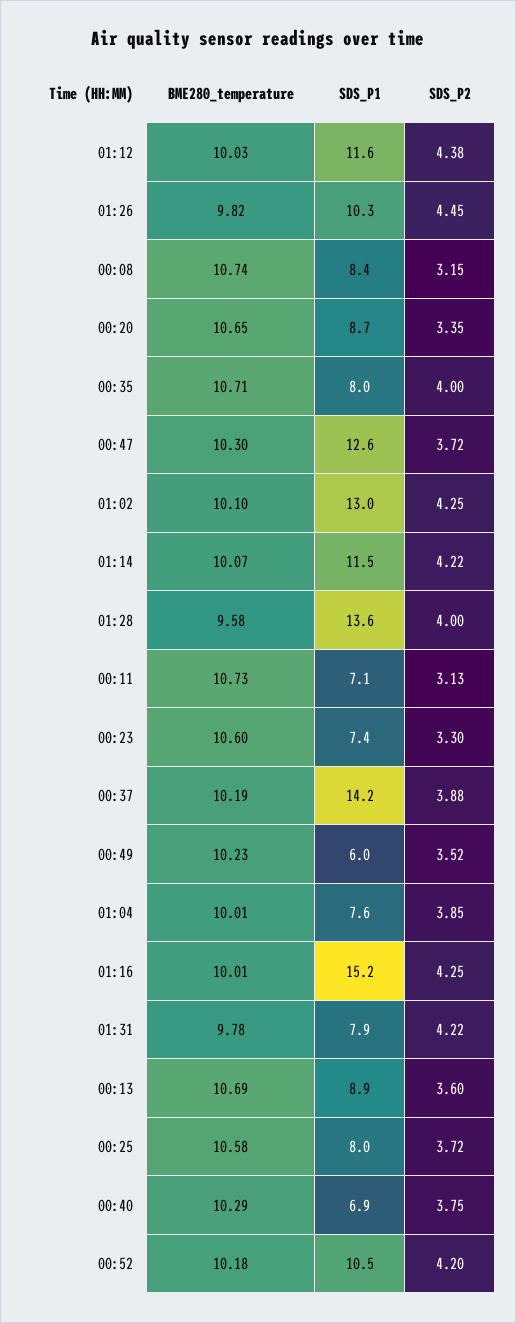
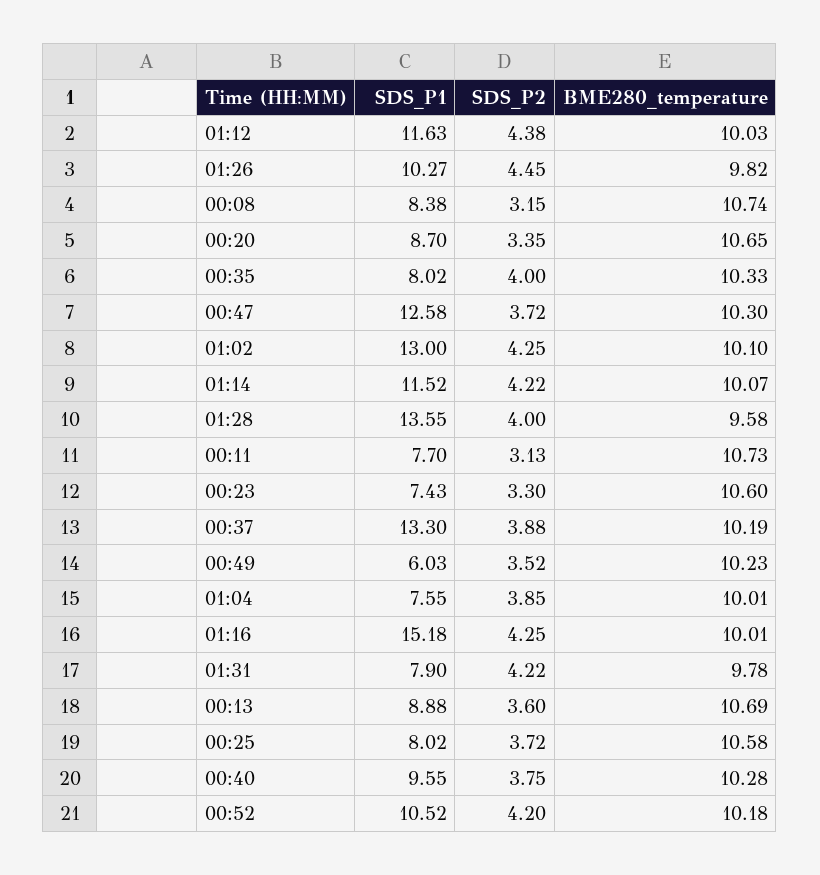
  {
    "BME280_temperature": {
      "01:12": 10.03,
      "01:26": 9.82,
      "00:08": 10.74,
      "00:20": 10.65,
-     "00:35": 10.71,
+     "00:35": 10.33,
      "00:47": 10.3,
      "01:02": 10.1,
      "01:14": 10.07,
      "01:28": 9.58,
      "00:11": 10.73,
      "00:23": 10.6,
      "00:37": 10.19,
      "00:49": 10.23,
      "01:04": 10.01,
      "01:16": 10.01,
      "01:31": 9.78,
      "00:13": 10.69,
      "00:25": 10.58,
-     "00:40": 10.29,
+     "00:40": 10.28,
      "00:52": 10.18
    },
    "SDS_P1": {
      "01:12": 11.63,
      "01:26": 10.27,
      "00:08": 8.38,
      "00:20": 8.7,
      "00:35": 8.02,
      "00:47": 12.58,
      "01:02": 13,
      "01:14": 11.52,
      "01:28": 13.55,
-     "00:11": 7.1,
+     "00:11": 7.7,
      "00:23": 7.43,
-     "00:37": 14.2,
+     "00:37": 13.3,
      "00:49": 6.03,
      "01:04": 7.55,
      "01:16": 15.18,
      "01:31": 7.9,
      "00:13": 8.88,
      "00:25": 8.02,
-     "00:40": 6.9,
+     "00:40": 9.55,
      "00:52": 10.52
    },
    "SDS_P2": {
      "01:12": 4.38,
      "01:26": 4.45,
      "00:08": 3.15,
      "00:20": 3.35,
      "00:35": 4,
      "00:47": 3.72,
      "01:02": 4.25,
      "01:14": 4.22,
      "01:28": 4,
      "00:11": 3.13,
      "00:23": 3.3,
      "00:37": 3.88,
      "00:49": 3.52,
      "01:04": 3.85,
      "01:16": 4.25,
      "01:31": 4.22,
      "00:13": 3.6,
      "00:25": 3.72,
      "00:40": 3.75,
      "00:52": 4.2
    }
  }

